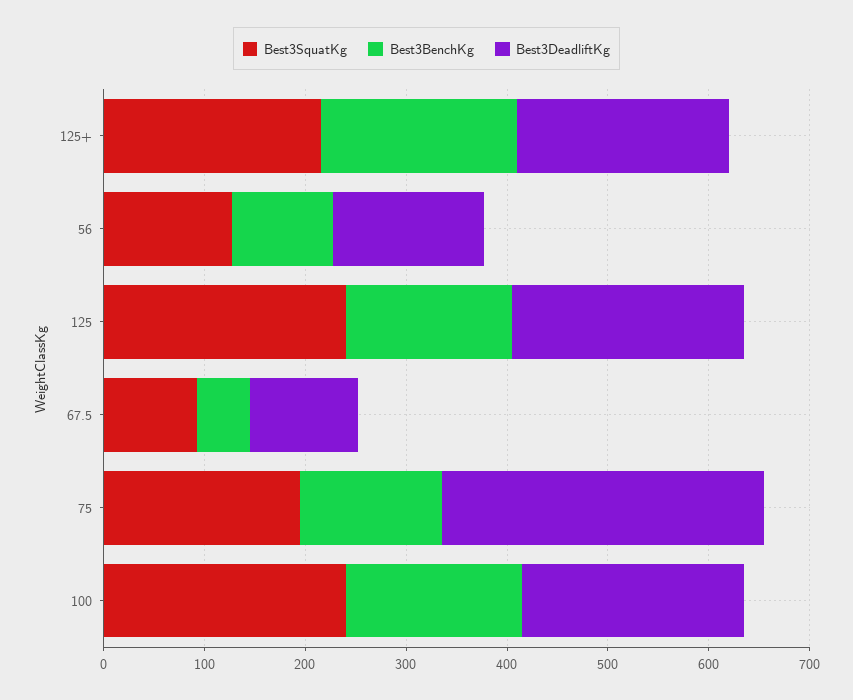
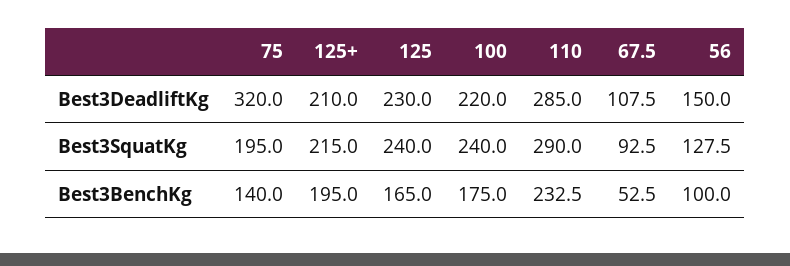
  {
    "Best3SquatKg": {
      "125+": 215,
      "56": 127.5,
      "125": 240,
      "67.5": 92.5,
      "75": 195,
-     "100": 240
+     "100": 240,
+     "110": 290
    },
    "Best3BenchKg": {
      "125+": 195,
      "56": 100,
      "125": 165,
      "67.5": 52.5,
      "75": 140,
-     "100": 175
+     "100": 175,
+     "110": 232.5
    },
    "Best3DeadliftKg": {
      "125+": 210,
      "56": 150,
      "125": 230,
      "67.5": 107.5,
      "75": 320,
-     "100": 220
+     "100": 220,
+     "110": 285
    }
  }

